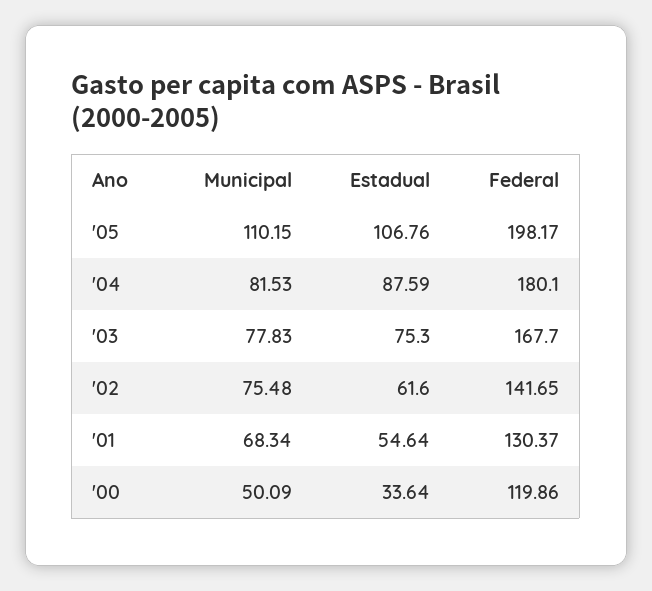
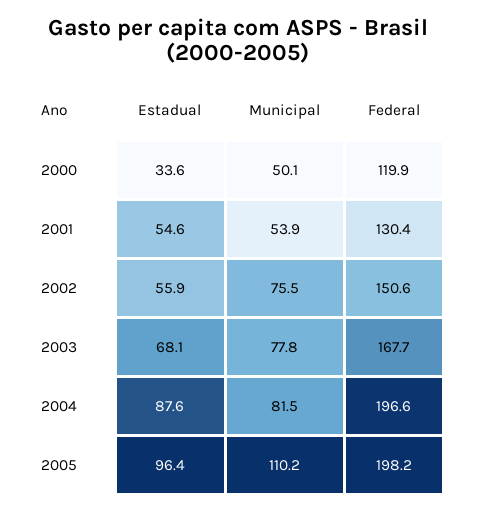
  {
    "Municipal": {
      "'05": 110.15,
      "'04": 81.53,
      "'03": 77.83,
      "'02": 75.48,
-     "'01": 68.34,
+     "'01": 53.9,
      "'00": 50.09
    },
    "Estadual": {
-     "'05": 106.76,
+     "'05": 96.4,
      "'04": 87.59,
-     "'03": 75.3,
+     "'03": 68.1,
-     "'02": 61.6,
+     "'02": 55.9,
      "'01": 54.64,
      "'00": 33.64
    },
    "Federal": {
      "'05": 198.17,
-     "'04": 180.1,
+     "'04": 196.6,
      "'03": 167.7,
-     "'02": 141.65,
+     "'02": 150.6,
      "'01": 130.37,
      "'00": 119.86
    }
  }

